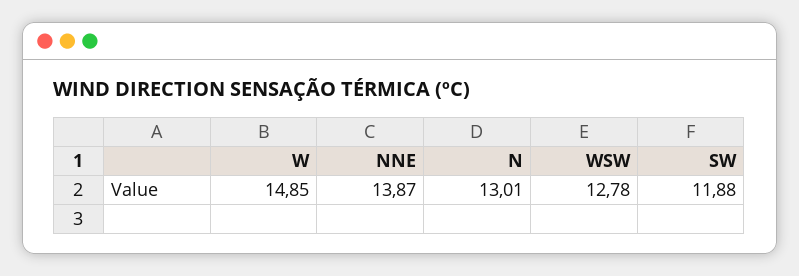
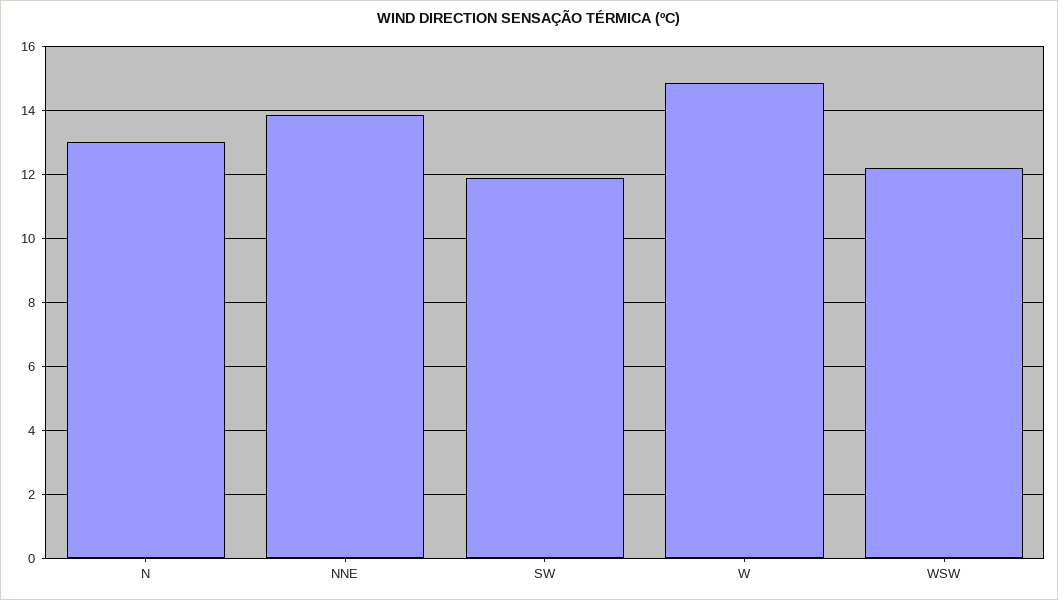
  {
    "W": 14.85,
    "NNE": 13.87,
    "N": 13.01,
-   "WSW": 12.78,
+   "WSW": 12.2,
    "SW": 11.88
  }

